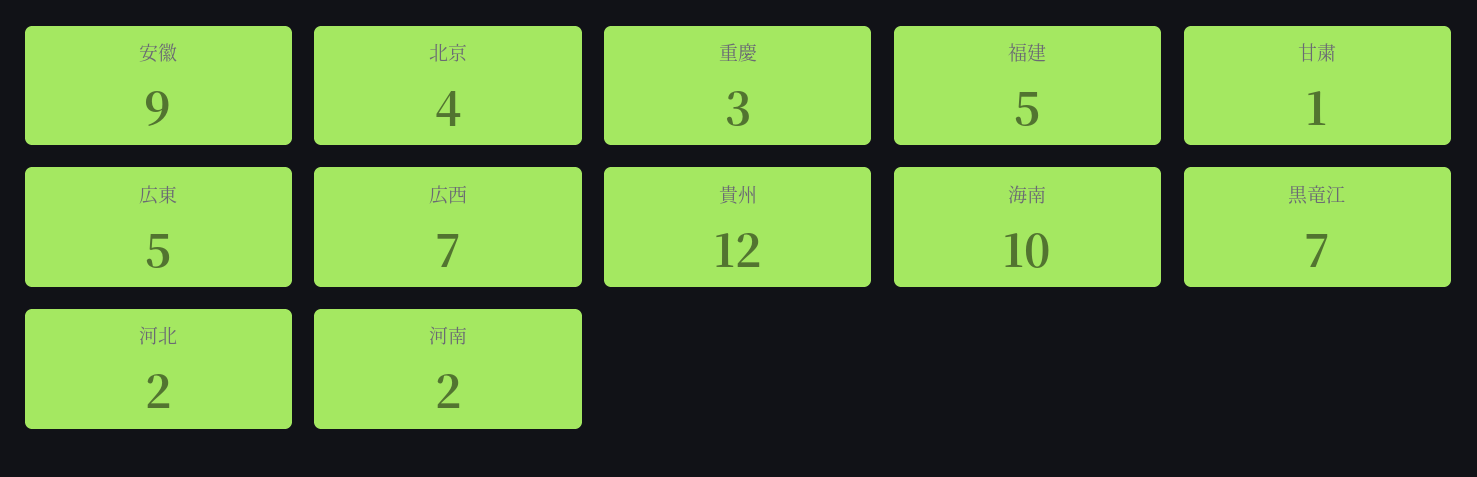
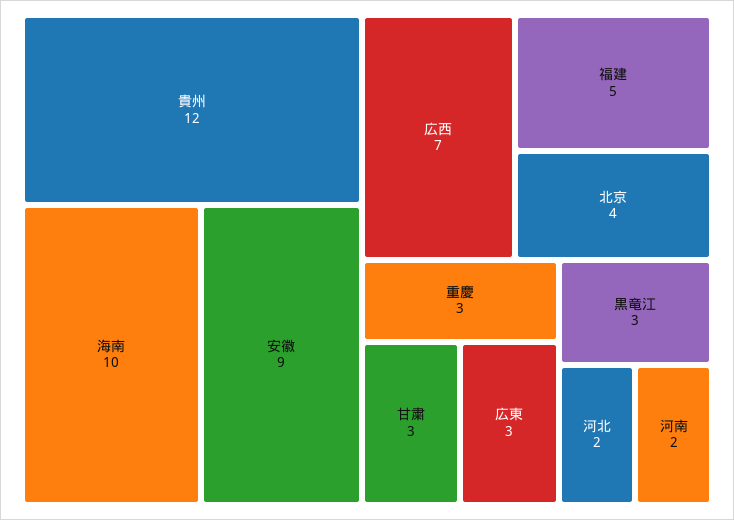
  {
    "安徽": 9,
    "北京": 4,
    "重慶": 3,
    "福建": 5,
-   "甘粛": 1,
+   "甘粛": 3,
-   "広東": 5,
+   "広東": 3,
    "広西": 7,
    "貴州": 12,
    "海南": 10,
-   "黒竜江": 7,
+   "黒竜江": 3,
    "河北": 2,
    "河南": 2
  }

